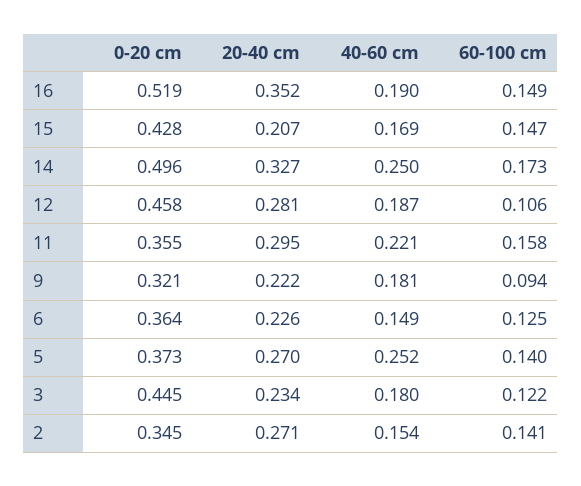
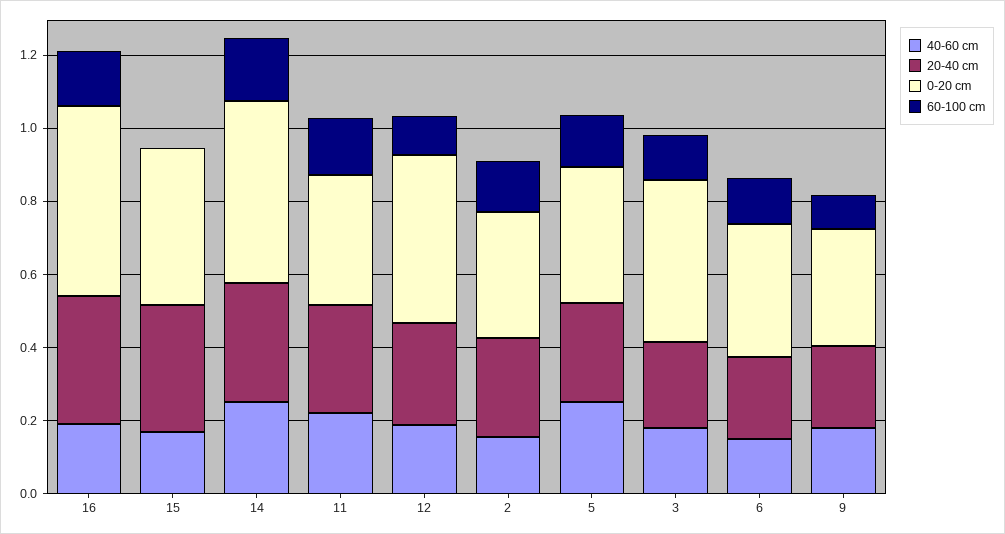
  {
    "0-20 cm": {
      "16": 0.519,
      "15": 0.428,
      "14": 0.496,
      "12": 0.458,
      "11": 0.355,
      "9": 0.321,
      "6": 0.364,
      "5": 0.373,
      "3": 0.445,
      "2": 0.345
    },
    "20-40 cm": {
      "16": 0.352,
-     "15": 0.207,
+     "15": 0.35,
      "14": 0.327,
      "12": 0.281,
      "11": 0.295,
      "9": 0.222,
      "6": 0.226,
      "5": 0.27,
      "3": 0.234,
      "2": 0.271
    },
    "40-60 cm": {
      "16": 0.19,
      "15": 0.169,
      "14": 0.25,
      "12": 0.187,
      "11": 0.221,
      "9": 0.181,
      "6": 0.149,
      "5": 0.252,
      "3": 0.18,
      "2": 0.154
    },
    "60-100 cm": {
      "16": 0.149,
-     "15": 0.147,
+     "15": 0,
      "14": 0.173,
      "12": 0.106,
      "11": 0.158,
      "9": 0.094,
      "6": 0.125,
      "5": 0.14,
      "3": 0.122,
      "2": 0.141
    }
  }

